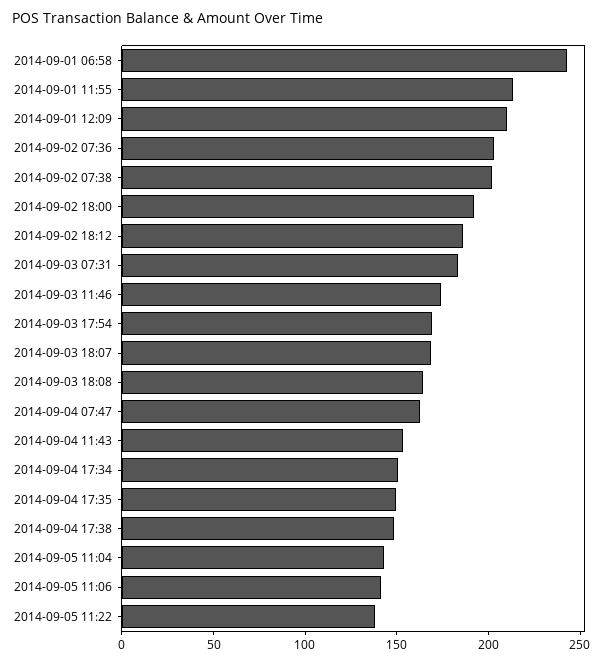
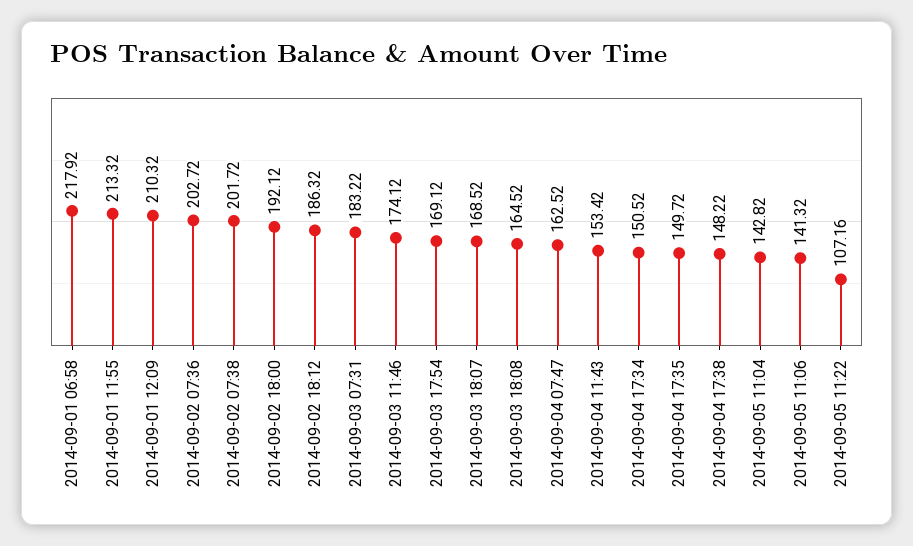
  {
-   "2014-09-01 06:58": 240,
+   "2014-09-01 06:58": 217.92,
    "2014-09-01 11:55": 213.32,
    "2014-09-01 12:09": 210.32,
    "2014-09-02 07:36": 202.72,
    "2014-09-02 07:38": 201.72,
    "2014-09-02 18:00": 192.12,
    "2014-09-02 18:12": 186.32,
    "2014-09-03 07:31": 183.22,
    "2014-09-03 11:46": 174.12,
    "2014-09-03 17:54": 169.12,
    "2014-09-03 18:07": 168.52,
    "2014-09-03 18:08": 164.52,
    "2014-09-04 07:47": 162.52,
    "2014-09-04 11:43": 153.42,
    "2014-09-04 17:34": 150.52,
    "2014-09-04 17:35": 149.72,
    "2014-09-04 17:38": 148.22,
    "2014-09-05 11:04": 142.82,
    "2014-09-05 11:06": 141.32,
-   "2014-09-05 11:22": 140
+   "2014-09-05 11:22": 107.16
  }

